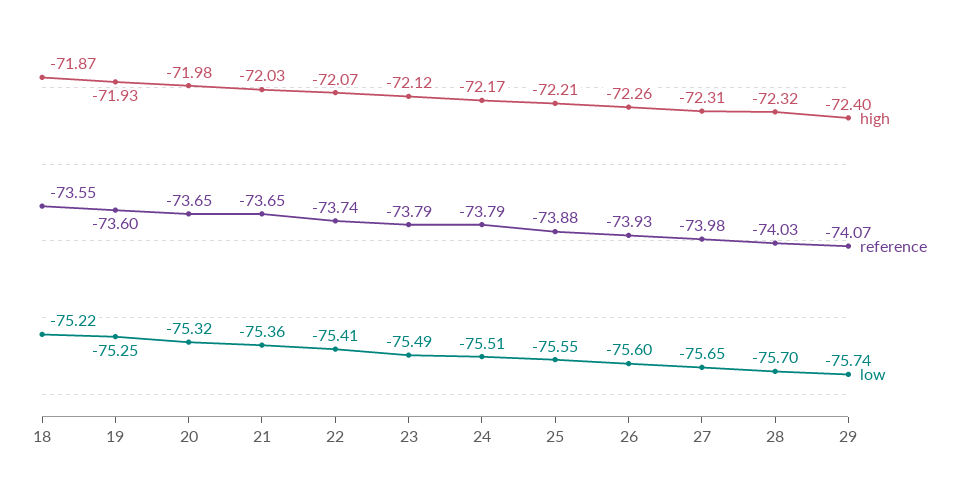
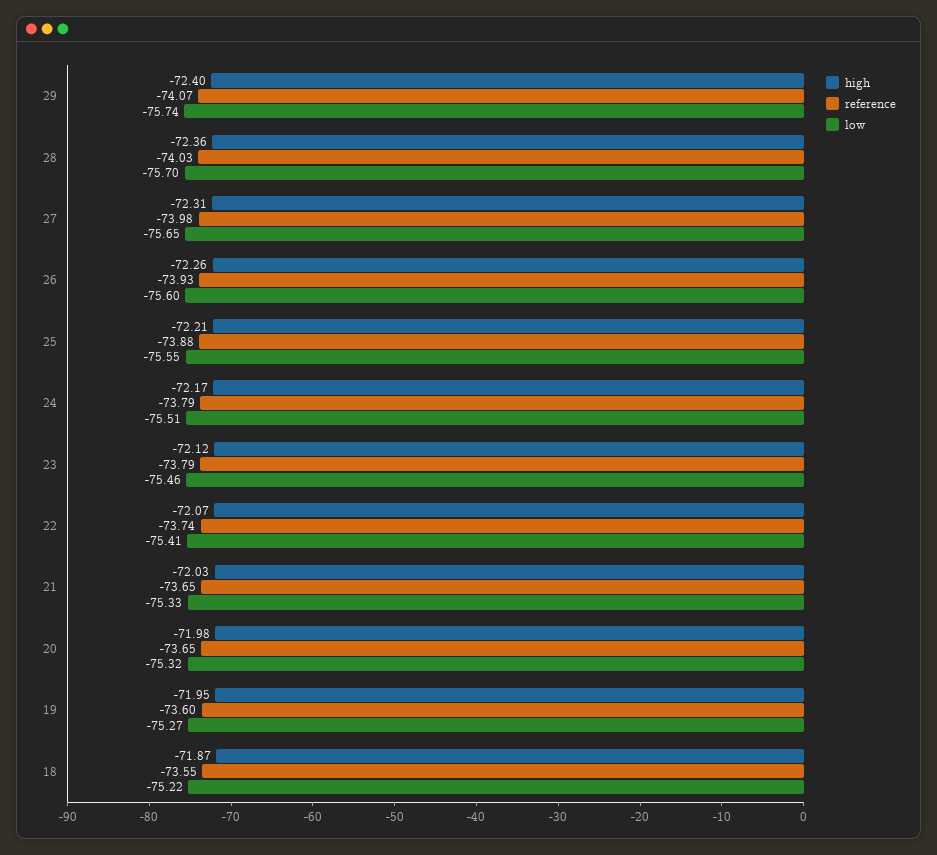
  {
    "high": {
      "18": -71.87,
-     "19": -71.93,
+     "19": -71.95,
      "20": -71.98,
      "21": -72.03,
      "22": -72.07,
      "23": -72.12,
      "24": -72.17,
      "25": -72.21,
      "26": -72.26,
      "27": -72.31,
-     "28": -72.32,
+     "28": -72.36,
      "29": -72.4
    },
    "reference": {
      "18": -73.55,
      "19": -73.6,
      "20": -73.65,
      "21": -73.65,
      "22": -73.74,
      "23": -73.79,
      "24": -73.79,
      "25": -73.88,
      "26": -73.93,
      "27": -73.98,
      "28": -74.03,
      "29": -74.07
    },
    "low": {
      "18": -75.22,
-     "19": -75.25,
+     "19": -75.27,
      "20": -75.32,
-     "21": -75.36,
+     "21": -75.33,
      "22": -75.41,
-     "23": -75.49,
+     "23": -75.46,
      "24": -75.51,
      "25": -75.55,
      "26": -75.6,
      "27": -75.65,
      "28": -75.7,
      "29": -75.74
    }
  }

